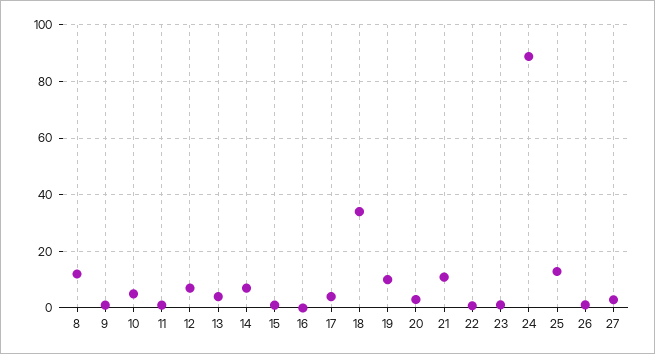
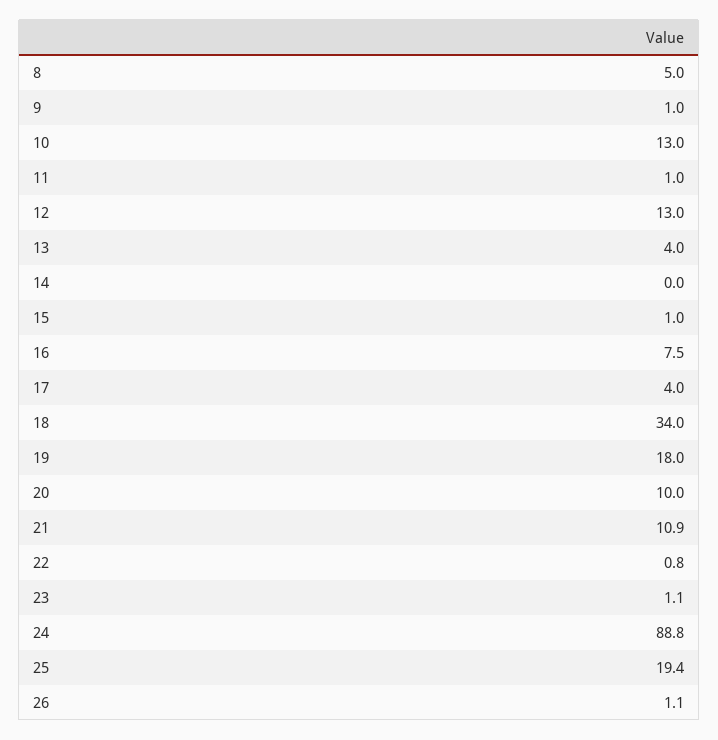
  {
-   "8": 12.5,
+   "8": 5,
    "9": 1,
-   "10": 5,
+   "10": 13,
    "11": 1,
-   "12": 7.5,
+   "12": 13,
    "13": 4,
-   "14": 7.5,
+   "14": 0,
    "15": 1,
-   "16": 0,
+   "16": 7.5,
    "17": 4,
    "18": 34,
-   "19": 10,
+   "19": 18,
-   "20": 2.5,
+   "20": 10,
    "21": 10.9,
    "22": 0.8,
    "23": 1.1,
    "24": 88.8,
-   "25": 12.5,
+   "25": 19.4,
-   "26": 1.1,
+   "26": 1.1
-   "27": 2.5
  }

